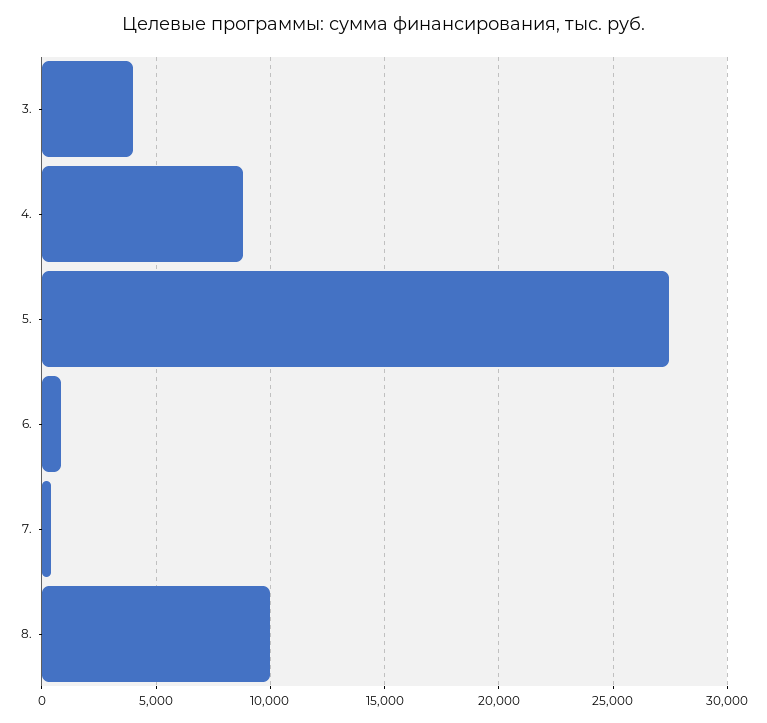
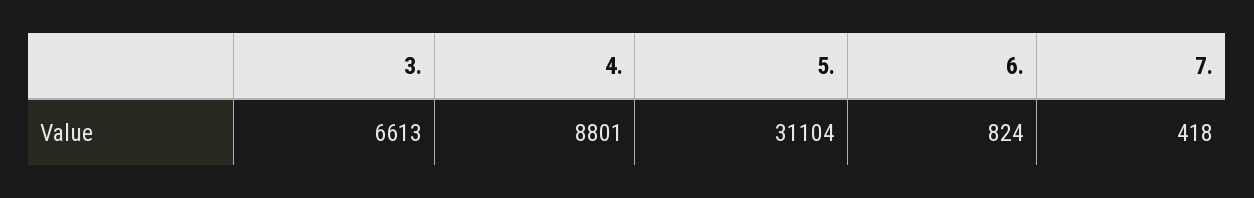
  {
-   "3.": 4000,
+   "3.": 6613,
    "4.": 8801,
-   "5.": 27500,
+   "5.": 31104,
    "6.": 824,
-   "7.": 418,
+   "7.": 418
-   "8.": 10000
  }

